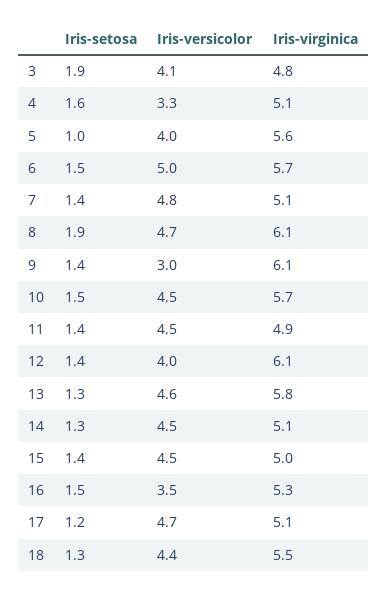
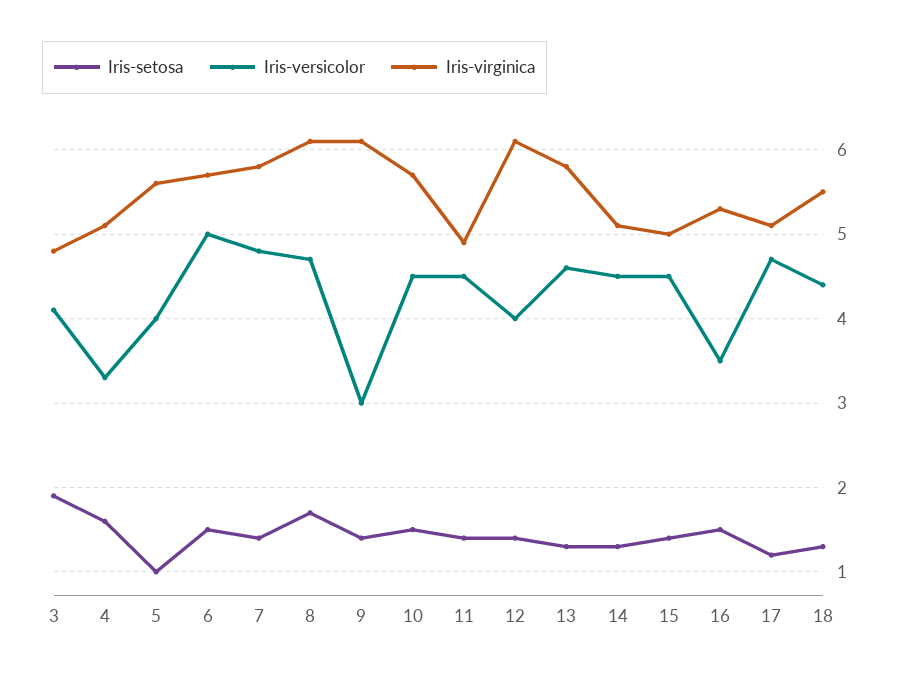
  {
    "Iris-setosa": {
      "3": 1.9,
      "4": 1.6,
      "5": 1,
      "6": 1.5,
      "7": 1.4,
-     "8": 1.9,
+     "8": 1.7,
      "9": 1.4,
      "10": 1.5,
      "11": 1.4,
      "12": 1.4,
      "13": 1.3,
      "14": 1.3,
      "15": 1.4,
      "16": 1.5,
      "17": 1.2,
      "18": 1.3
    },
    "Iris-versicolor": {
      "3": 4.1,
      "4": 3.3,
      "5": 4,
      "6": 5,
      "7": 4.8,
      "8": 4.7,
      "9": 3,
      "10": 4.5,
      "11": 4.5,
      "12": 4,
      "13": 4.6,
      "14": 4.5,
      "15": 4.5,
      "16": 3.5,
      "17": 4.7,
      "18": 4.4
    },
    "Iris-virginica": {
      "3": 4.8,
      "4": 5.1,
      "5": 5.6,
      "6": 5.7,
-     "7": 5.1,
+     "7": 5.8,
      "8": 6.1,
      "9": 6.1,
      "10": 5.7,
      "11": 4.9,
      "12": 6.1,
      "13": 5.8,
      "14": 5.1,
      "15": 5,
      "16": 5.3,
      "17": 5.1,
      "18": 5.5
    }
  }

